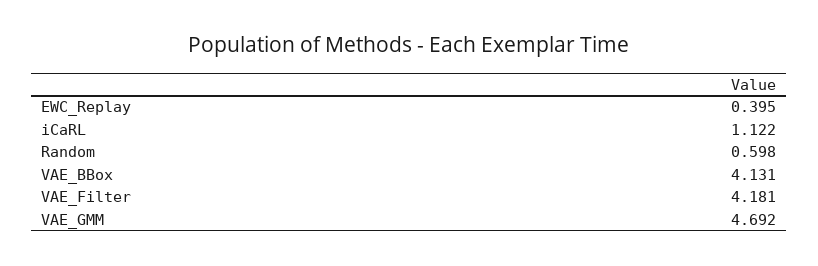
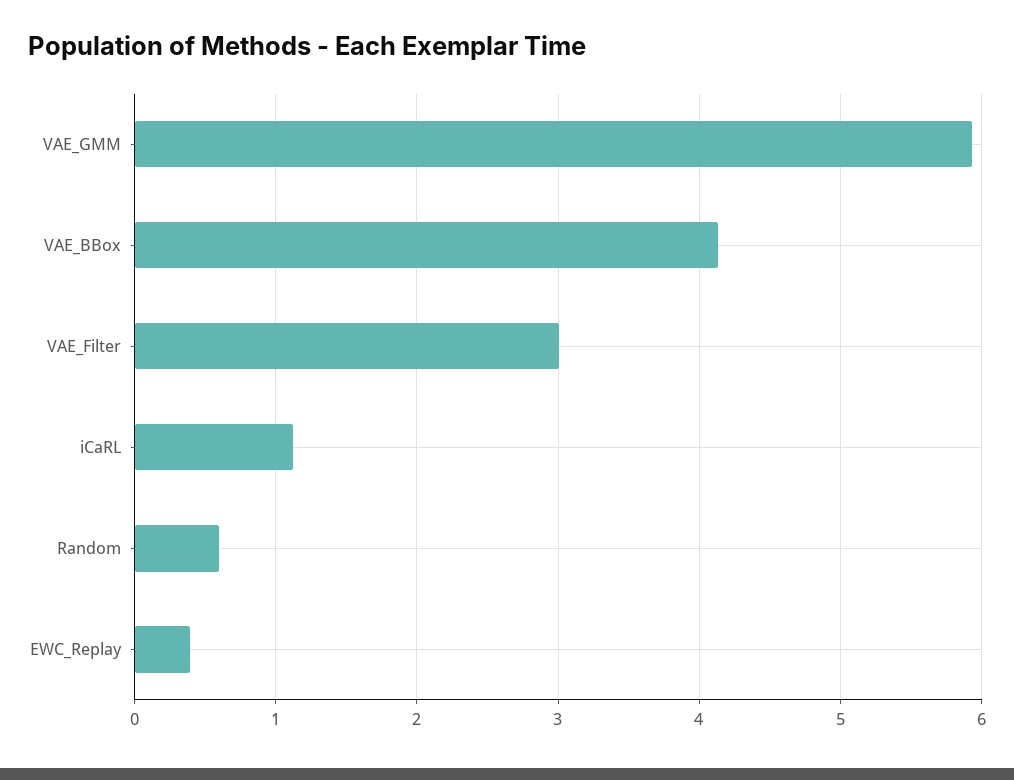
  {
    "EWC_Replay": 0.395,
    "iCaRL": 1.122,
    "Random": 0.598,
    "VAE_BBox": 4.131,
-   "VAE_Filter": 4.181,
+   "VAE_Filter": 3,
-   "VAE_GMM": 4.692
+   "VAE_GMM": 5.9
  }

